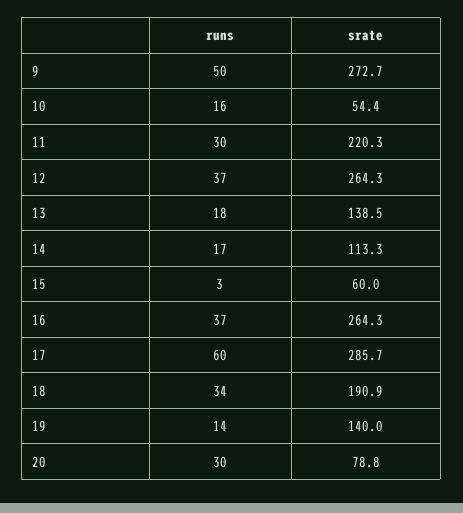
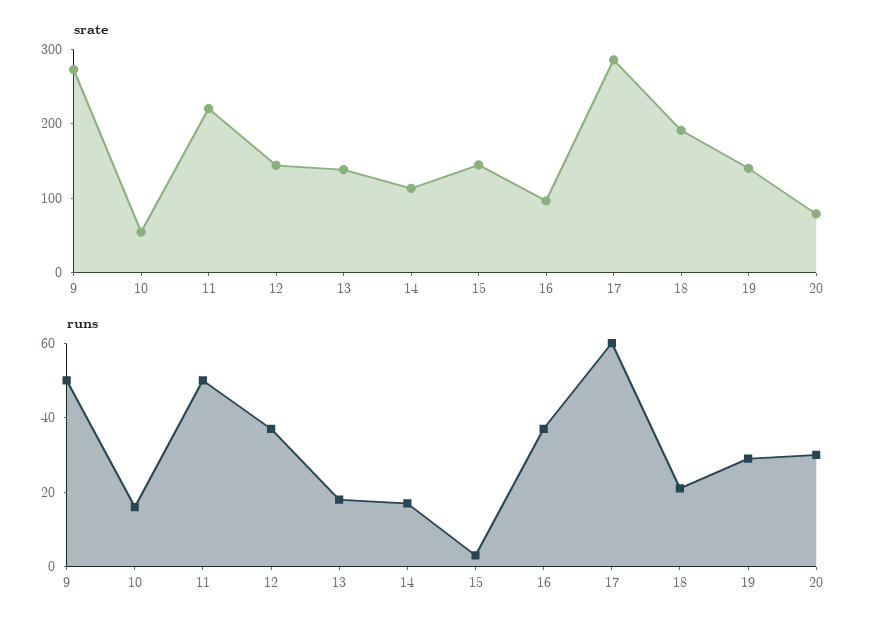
  {
    "runs": {
      "9": 50,
      "10": 16,
-     "11": 30,
+     "11": 50,
      "12": 37,
      "13": 18,
      "14": 17,
      "15": 3,
      "16": 37,
      "17": 60,
-     "18": 34,
+     "18": 20,
-     "19": 14,
+     "19": 30,
      "20": 30
    },
    "srate": {
      "9": 272.7,
      "10": 54.4,
      "11": 220.3,
-     "12": 264.3,
+     "12": 140,
      "13": 138.5,
      "14": 113.3,
-     "15": 60,
+     "15": 140,
-     "16": 264.3,
+     "16": 100,
      "17": 285.7,
      "18": 190.9,
      "19": 140,
      "20": 78.8
    }
  }

